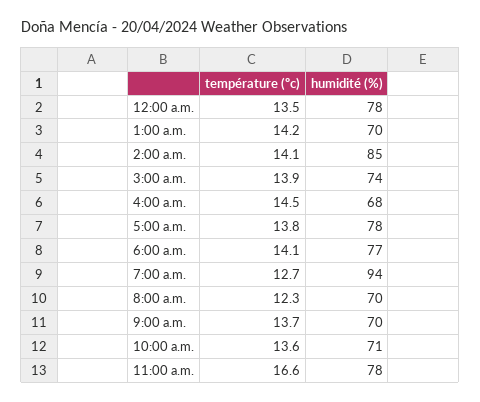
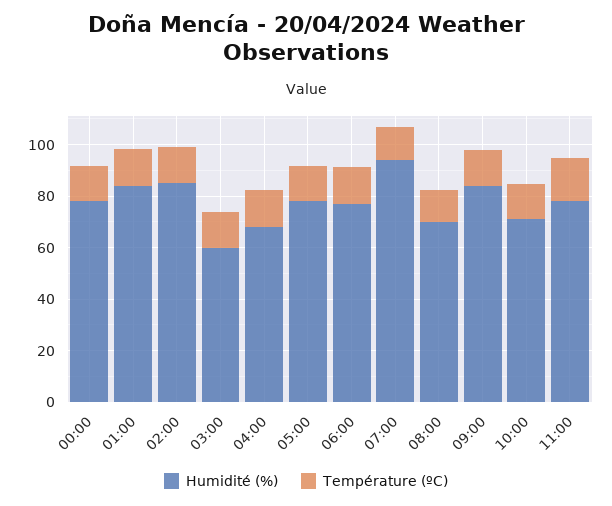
  {
    "température (ºc)": {
      "12:00 a.m.": 13.5,
      "1:00 a.m.": 14.2,
      "2:00 a.m.": 14.1,
      "3:00 a.m.": 13.9,
      "4:00 a.m.": 14.5,
      "5:00 a.m.": 13.8,
      "6:00 a.m.": 14.1,
      "7:00 a.m.": 12.7,
      "8:00 a.m.": 12.3,
      "9:00 a.m.": 13.7,
      "10:00 a.m.": 13.6,
      "11:00 a.m.": 16.6
    },
    "humidité (%)": {
      "12:00 a.m.": 78,
-     "1:00 a.m.": 70,
+     "1:00 a.m.": 85,
      "2:00 a.m.": 85,
-     "3:00 a.m.": 74,
+     "3:00 a.m.": 60,
      "4:00 a.m.": 68,
      "5:00 a.m.": 78,
      "6:00 a.m.": 77,
      "7:00 a.m.": 94,
      "8:00 a.m.": 70,
-     "9:00 a.m.": 70,
+     "9:00 a.m.": 85,
      "10:00 a.m.": 71,
      "11:00 a.m.": 78
    }
  }

